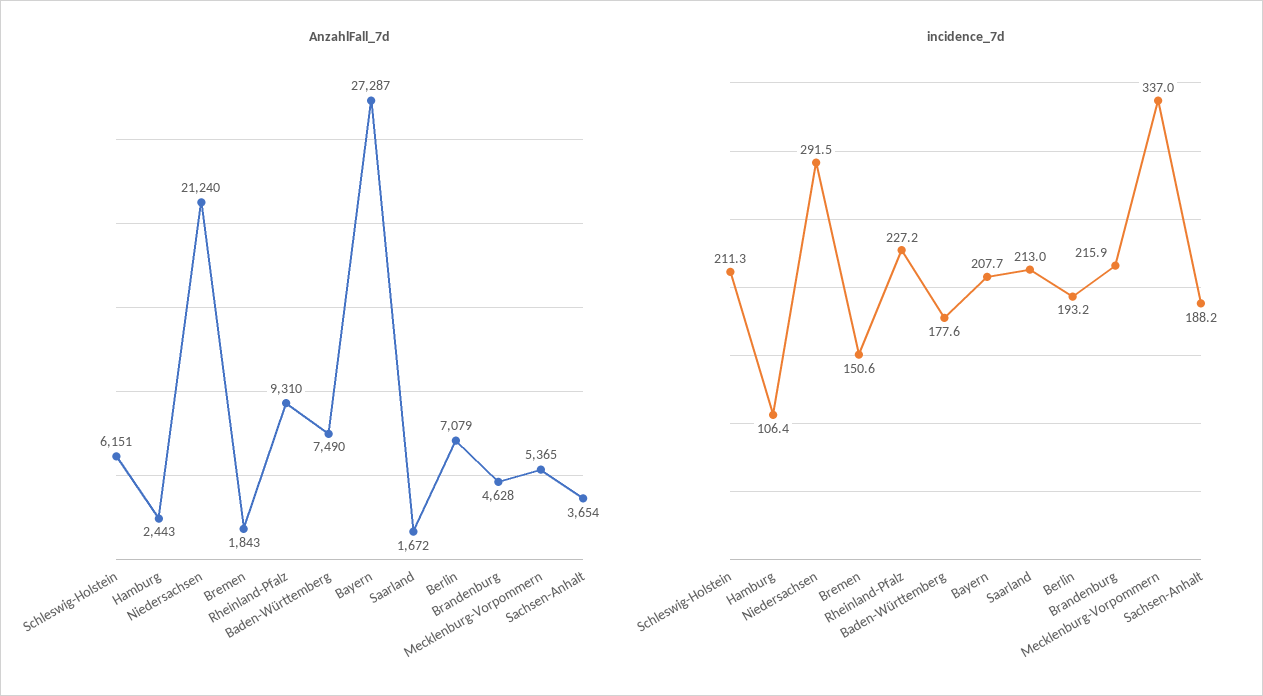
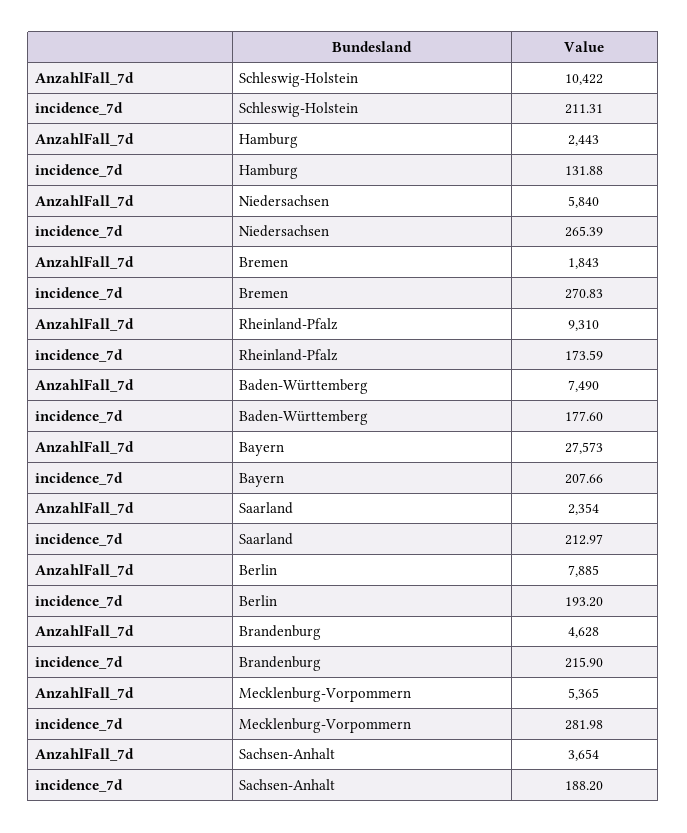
  {
    "AnzahlFall_7d": {
-     "Schleswig-Holstein": 6151,
+     "Schleswig-Holstein": 10422,
      "Hamburg": 2443,
-     "Niedersachsen": 21240,
+     "Niedersachsen": 5840,
      "Bremen": 1843,
      "Rheinland-Pfalz": 9310,
      "Baden-Württemberg": 7490,
-     "Bayern": 27287,
+     "Bayern": 27573,
-     "Saarland": 1672,
+     "Saarland": 2354,
-     "Berlin": 7079,
+     "Berlin": 7885,
      "Brandenburg": 4628,
      "Mecklenburg-Vorpommern": 5365,
      "Sachsen-Anhalt": 3654
    },
    "incidence_7d": {
      "Schleswig-Holstein": 211.31,
-     "Hamburg": 106.4,
+     "Hamburg": 131.88,
-     "Niedersachsen": 291.5,
+     "Niedersachsen": 265.39,
-     "Bremen": 150.6,
+     "Bremen": 270.83,
-     "Rheinland-Pfalz": 227.2,
+     "Rheinland-Pfalz": 173.59,
      "Baden-Württemberg": 177.6,
      "Bayern": 207.66,
      "Saarland": 212.97,
      "Berlin": 193.2,
      "Brandenburg": 215.9,
-     "Mecklenburg-Vorpommern": 337,
+     "Mecklenburg-Vorpommern": 281.98,
      "Sachsen-Anhalt": 188.2
    }
  }

